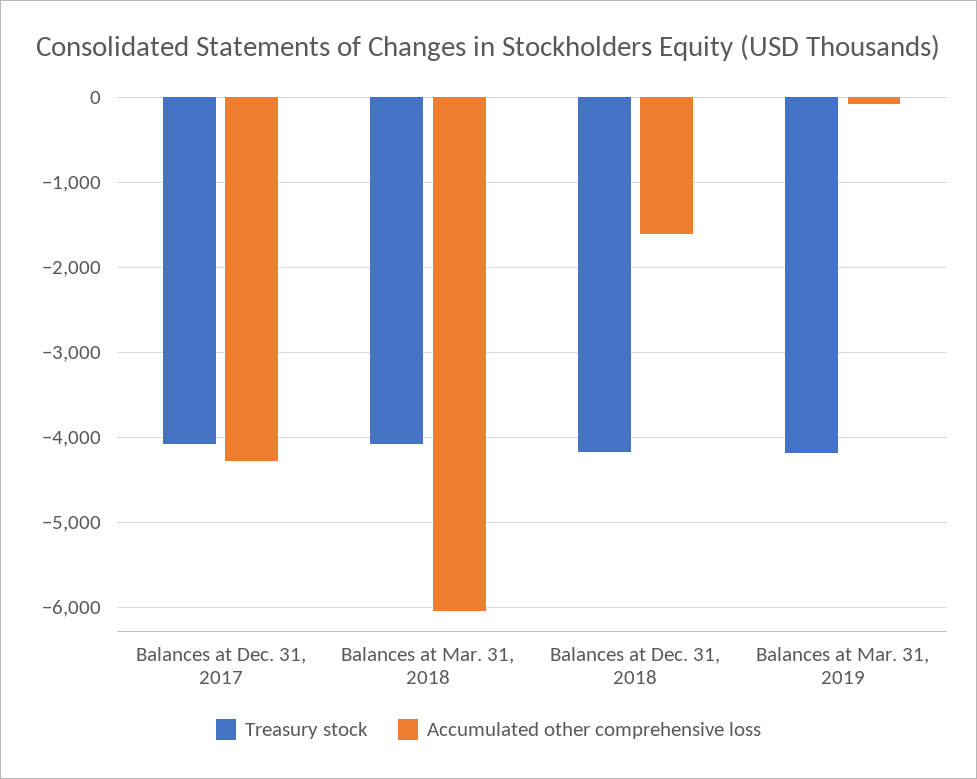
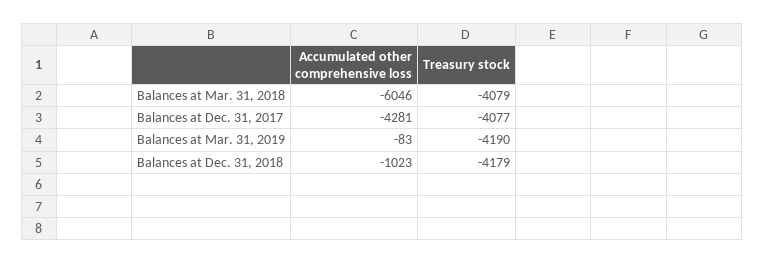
  {
    "Treasury stock": {
      "Balances at Dec. 31, 2017": -4077,
      "Balances at Mar. 31, 2018": -4079,
      "Balances at Dec. 31, 2018": -4179,
      "Balances at Mar. 31, 2019": -4190
    },
    "Accumulated other comprehensive loss": {
      "Balances at Dec. 31, 2017": -4281,
      "Balances at Mar. 31, 2018": -6046,
-     "Balances at Dec. 31, 2018": -1600,
+     "Balances at Dec. 31, 2018": -1023,
      "Balances at Mar. 31, 2019": -83
    }
  }

